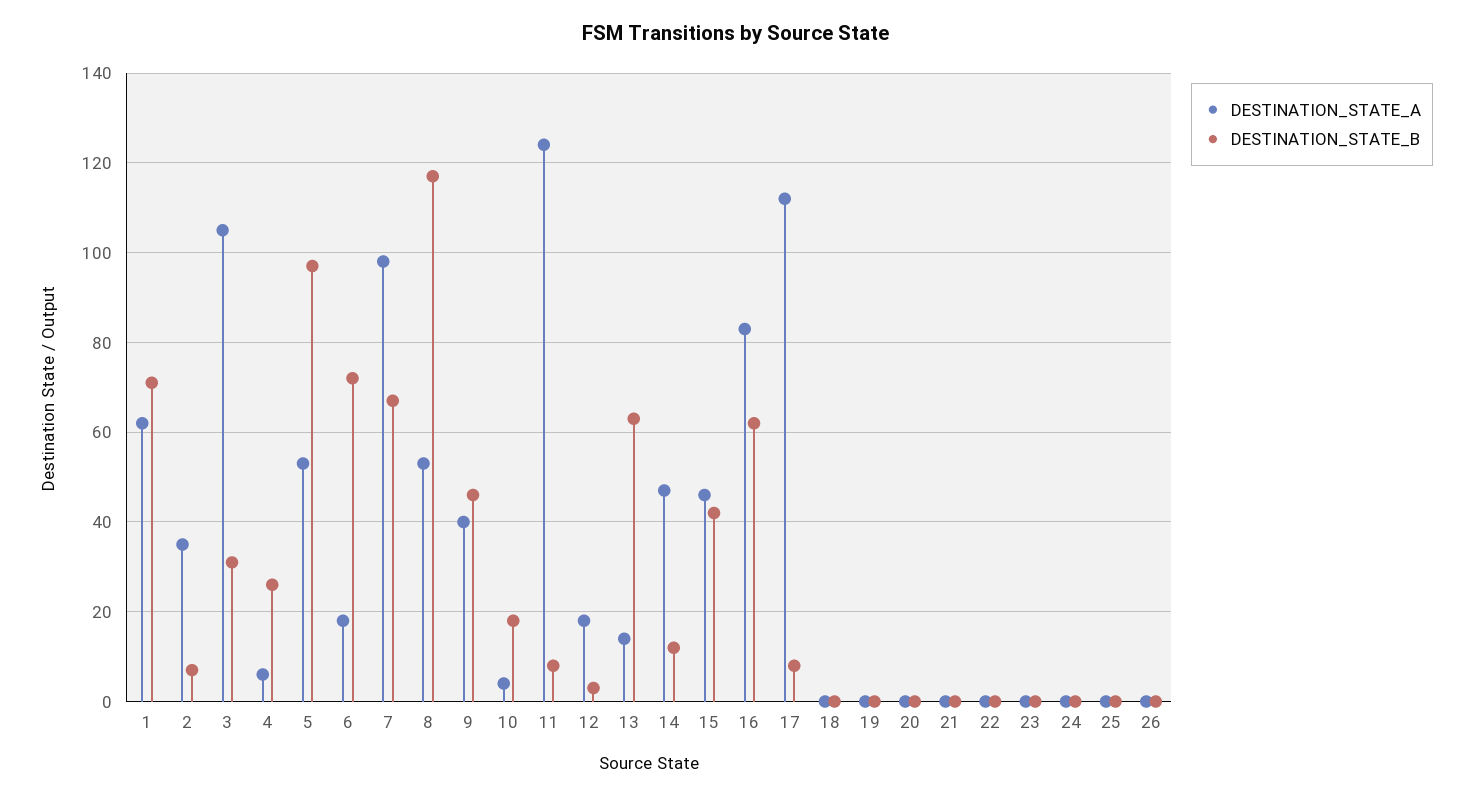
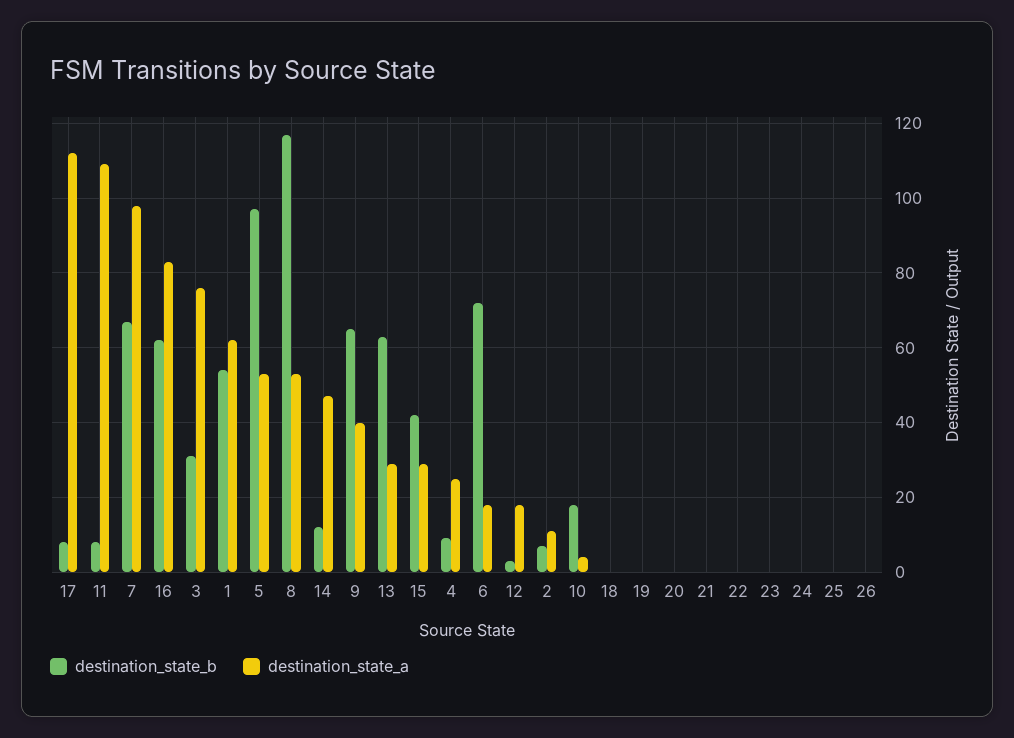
  {
    "DESTINATION_STATE_A": {
      "1": 60,
-     "2": 35,
+     "2": 10,
-     "3": 105,
+     "3": 75,
-     "4": 5,
+     "4": 25,
      "5": 55,
      "6": 20,
      "7": 100,
      "8": 55,
      "9": 40,
      "10": 5,
-     "11": 125,
+     "11": 110,
      "12": 20,
-     "13": 15,
+     "13": 30,
      "14": 45,
-     "15": 45,
+     "15": 30,
      "16": 85,
      "17": 110,
      "18": 0,
      "19": 0,
      "20": 0,
      "21": 0,
      "22": 0,
      "23": 0,
      "24": 0,
      "25": 0,
      "26": 0
    },
    "DESTINATION_STATE_B": {
-     "1": 70,
+     "1": 55,
      "2": 5,
      "3": 30,
-     "4": 25,
+     "4": 10,
      "5": 95,
      "6": 70,
      "7": 65,
      "8": 115,
-     "9": 45,
+     "9": 65,
      "10": 20,
      "11": 10,
      "12": 5,
      "13": 65,
      "14": 10,
      "15": 40,
      "16": 60,
      "17": 10,
      "18": 0,
      "19": 0,
      "20": 0,
      "21": 0,
      "22": 0,
      "23": 0,
      "24": 0,
      "25": 0,
      "26": 0
    }
  }

